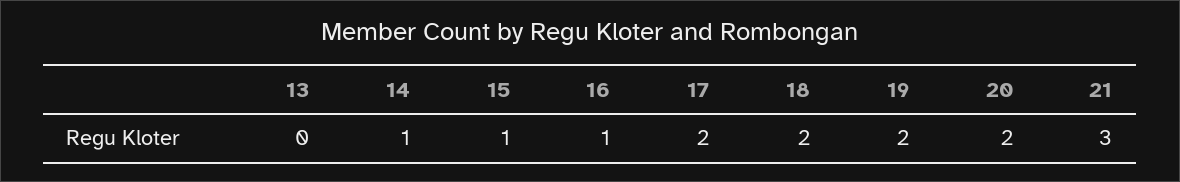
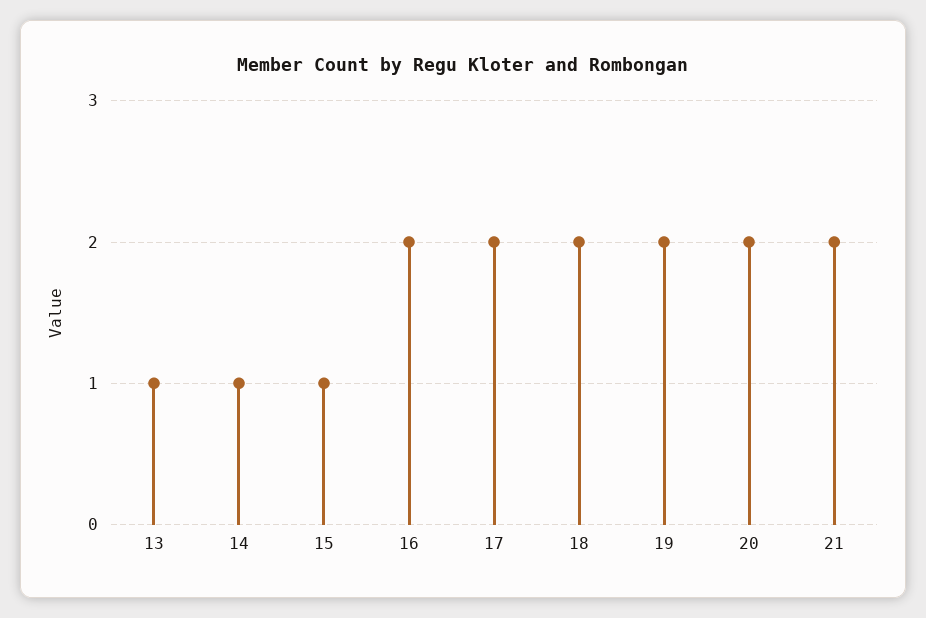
  {
-   "13": 0,
+   "13": 1,
    "14": 1,
    "15": 1,
-   "16": 1,
+   "16": 2,
    "17": 2,
    "18": 2,
    "19": 2,
    "20": 2,
-   "21": 3
+   "21": 2
  }

